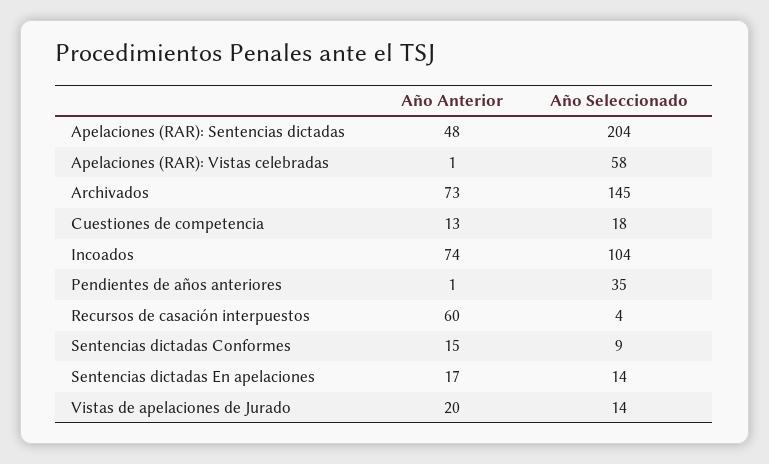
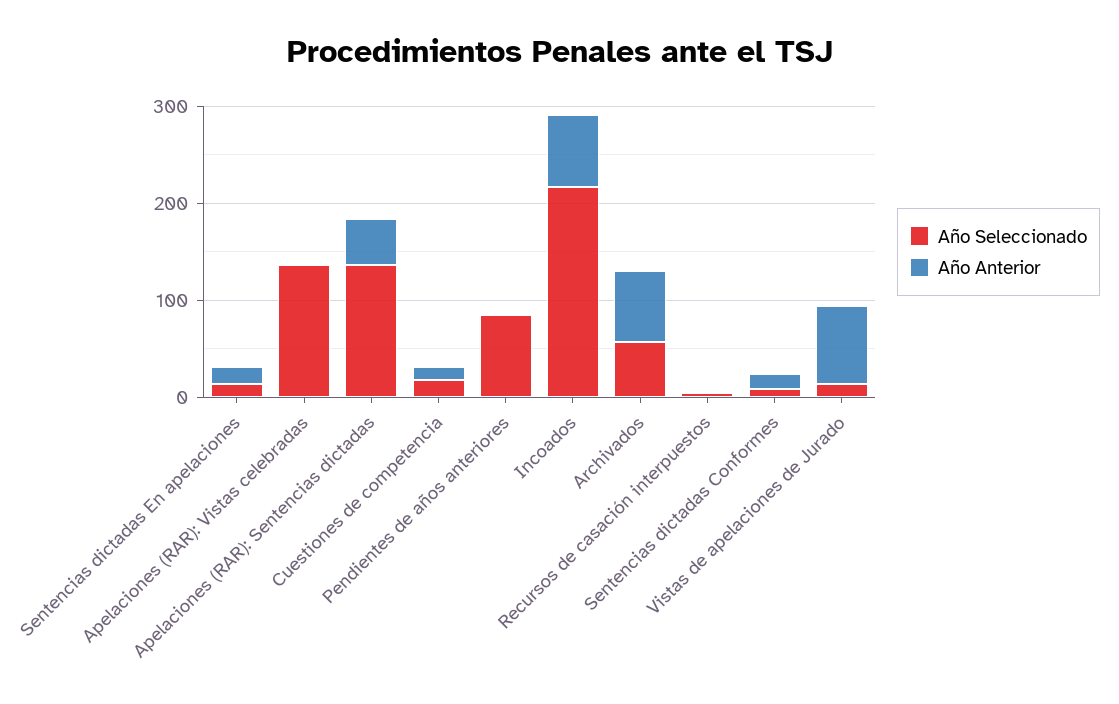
  {
    "Año Anterior": {
      "Apelaciones (RAR): Sentencias dictadas": 48,
      "Apelaciones (RAR): Vistas celebradas": 1,
      "Archivados": 73,
      "Cuestiones de competencia": 13,
      "Incoados": 74,
      "Pendientes de años anteriores": 1,
-     "Recursos de casación interpuestos": 60,
+     "Recursos de casación interpuestos": 0,
      "Sentencias dictadas Conformes": 15,
      "Sentencias dictadas En apelaciones": 17,
-     "Vistas de apelaciones de Jurado": 20
+     "Vistas de apelaciones de Jurado": 80
    },
    "Año Seleccionado": {
-     "Apelaciones (RAR): Sentencias dictadas": 204,
+     "Apelaciones (RAR): Sentencias dictadas": 140,
-     "Apelaciones (RAR): Vistas celebradas": 58,
+     "Apelaciones (RAR): Vistas celebradas": 140,
-     "Archivados": 145,
+     "Archivados": 60,
      "Cuestiones de competencia": 18,
-     "Incoados": 104,
+     "Incoados": 220,
-     "Pendientes de años anteriores": 35,
+     "Pendientes de años anteriores": 80,
      "Recursos de casación interpuestos": 4,
      "Sentencias dictadas Conformes": 9,
      "Sentencias dictadas En apelaciones": 14,
      "Vistas de apelaciones de Jurado": 14
    }
  }

